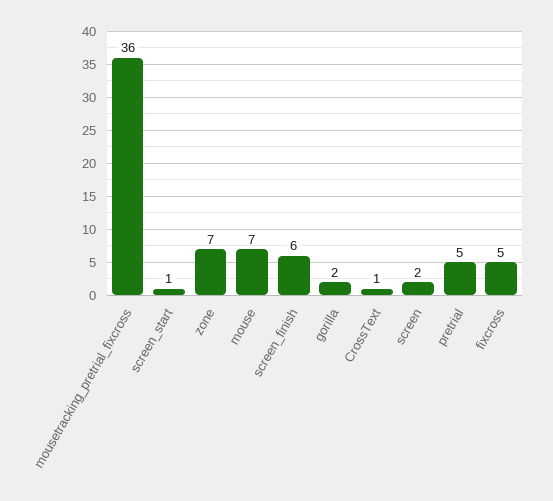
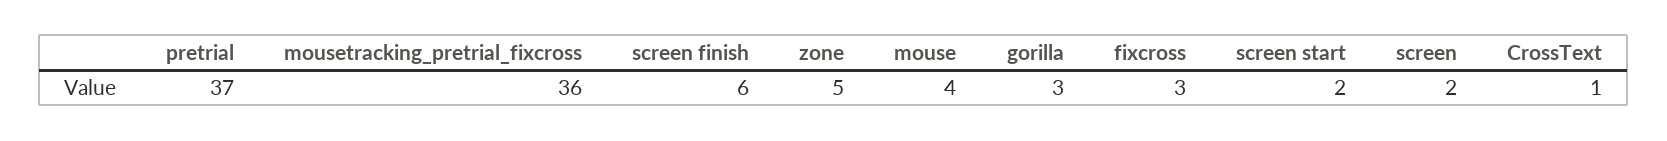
  {
    "mousetracking_pretrial_fixcross": 36,
-   "screen_start": 1,
+   "screen_start": 2,
-   "zone": 7,
+   "zone": 5,
-   "mouse": 7,
+   "mouse": 4,
    "screen_finish": 6,
-   "gorilla": 2,
+   "gorilla": 3,
    "CrossText": 1,
    "screen": 2,
-   "pretrial": 5,
+   "pretrial": 37,
-   "fixcross": 5
+   "fixcross": 3
  }

